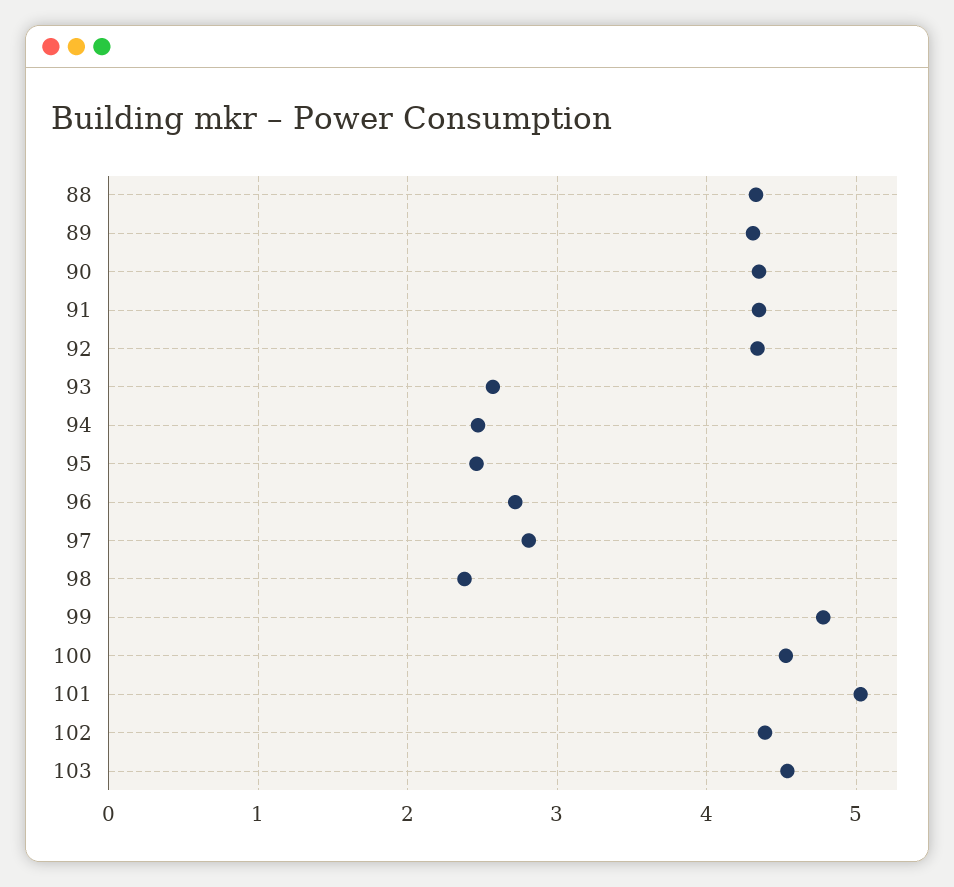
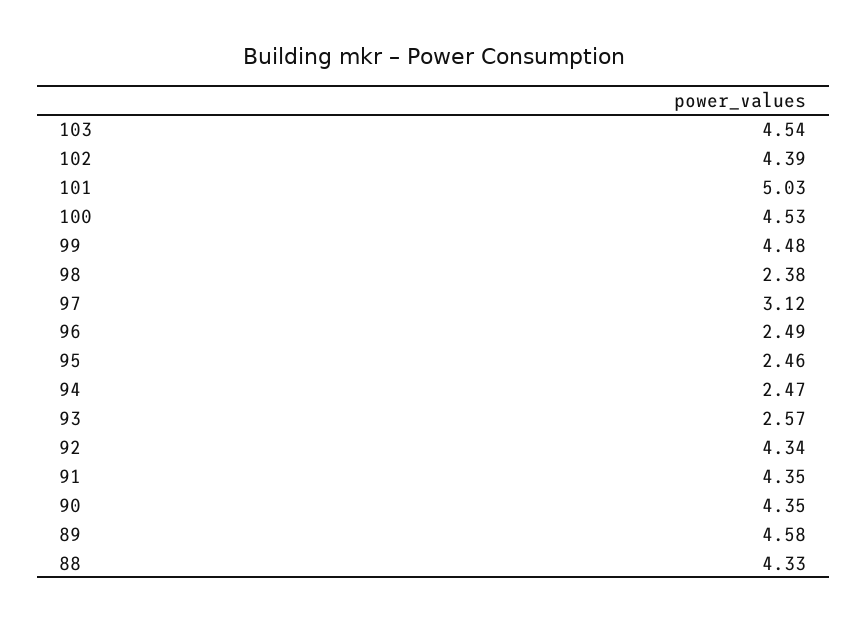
  {
    "88": 4.33,
-   "89": 4.3,
+   "89": 4.58,
    "90": 4.35,
    "91": 4.35,
    "92": 4.34,
    "93": 2.57,
    "94": 2.47,
    "95": 2.46,
-   "96": 2.7,
+   "96": 2.49,
-   "97": 2.8,
+   "97": 3.12,
    "98": 2.38,
-   "99": 4.8,
+   "99": 4.48,
    "100": 4.53,
    "101": 5.03,
    "102": 4.39,
    "103": 4.54
  }

